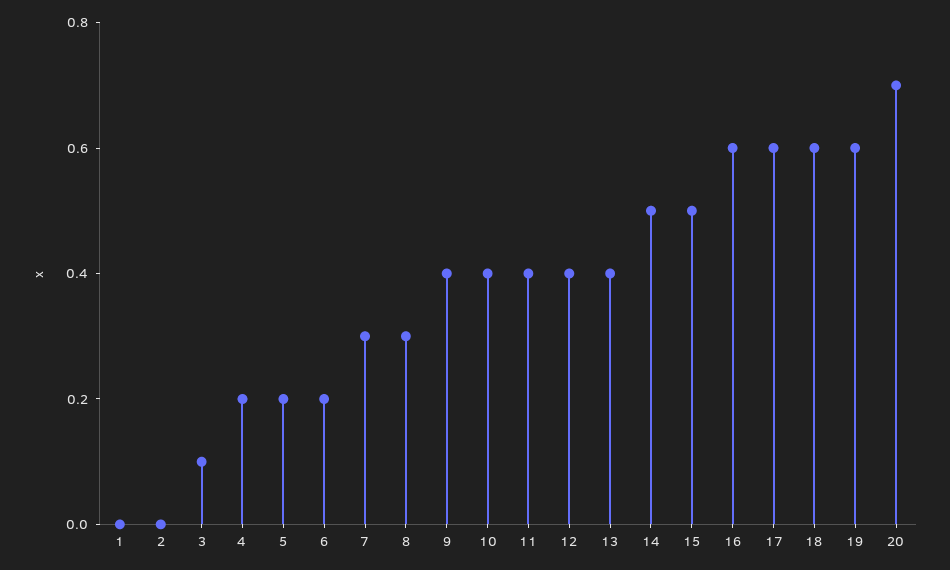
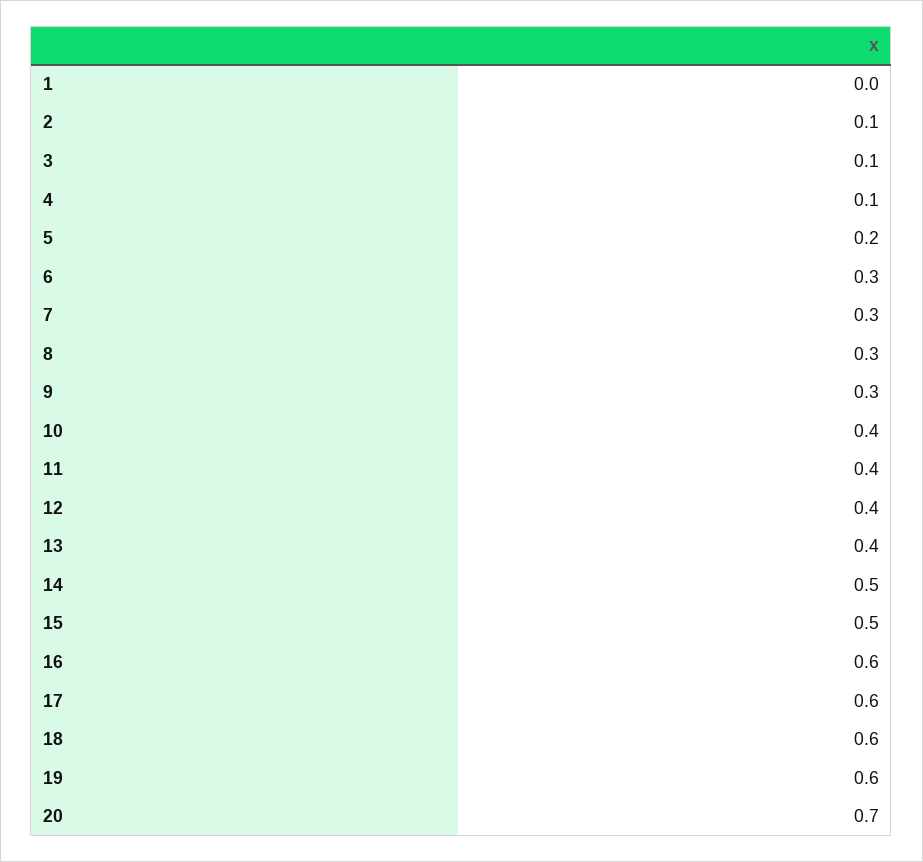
  {
    "1": 0,
-   "2": 0,
+   "2": 0.1,
    "3": 0.1,
-   "4": 0.2,
+   "4": 0.1,
    "5": 0.2,
-   "6": 0.2,
+   "6": 0.3,
    "7": 0.3,
    "8": 0.3,
-   "9": 0.4,
+   "9": 0.3,
    "10": 0.4,
    "11": 0.4,
    "12": 0.4,
    "13": 0.4,
    "14": 0.5,
    "15": 0.5,
    "16": 0.6,
    "17": 0.6,
    "18": 0.6,
    "19": 0.6,
    "20": 0.7
  }

